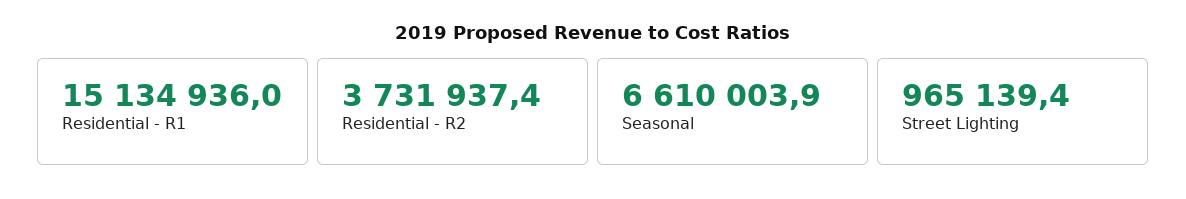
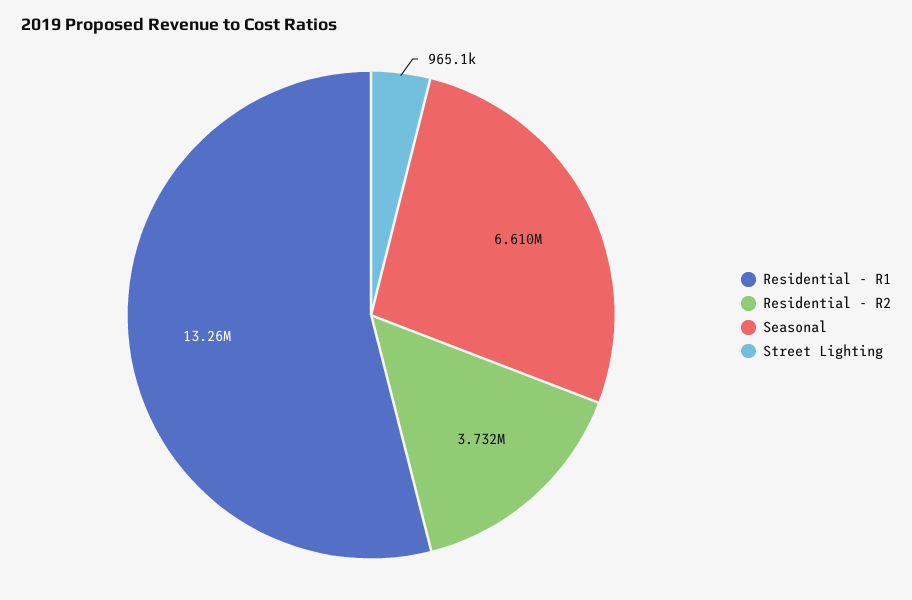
  {
-   "Residential - R1": 15134936,
+   "Residential - R1": 13260000,
    "Residential - R2": 3731937.4,
    "Seasonal": 6610003.9,
    "Street Lighting": 965139.4
  }

